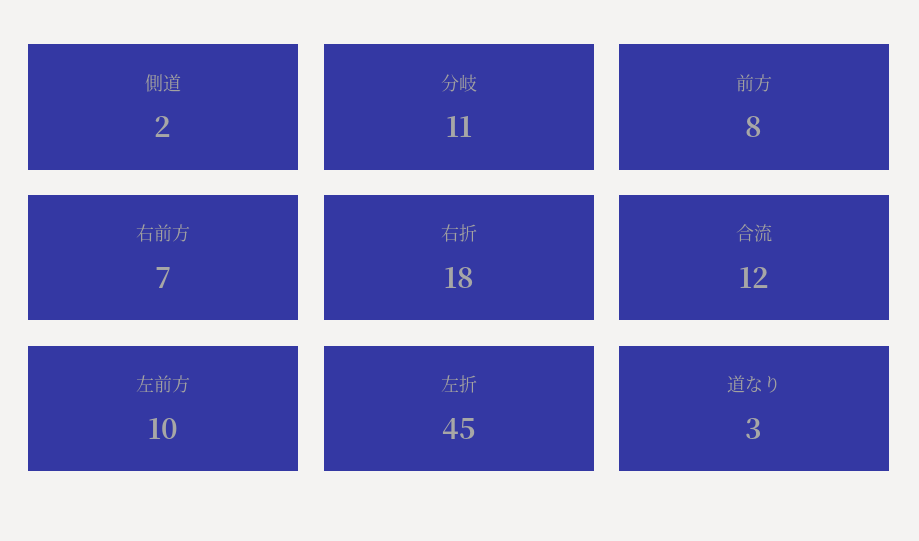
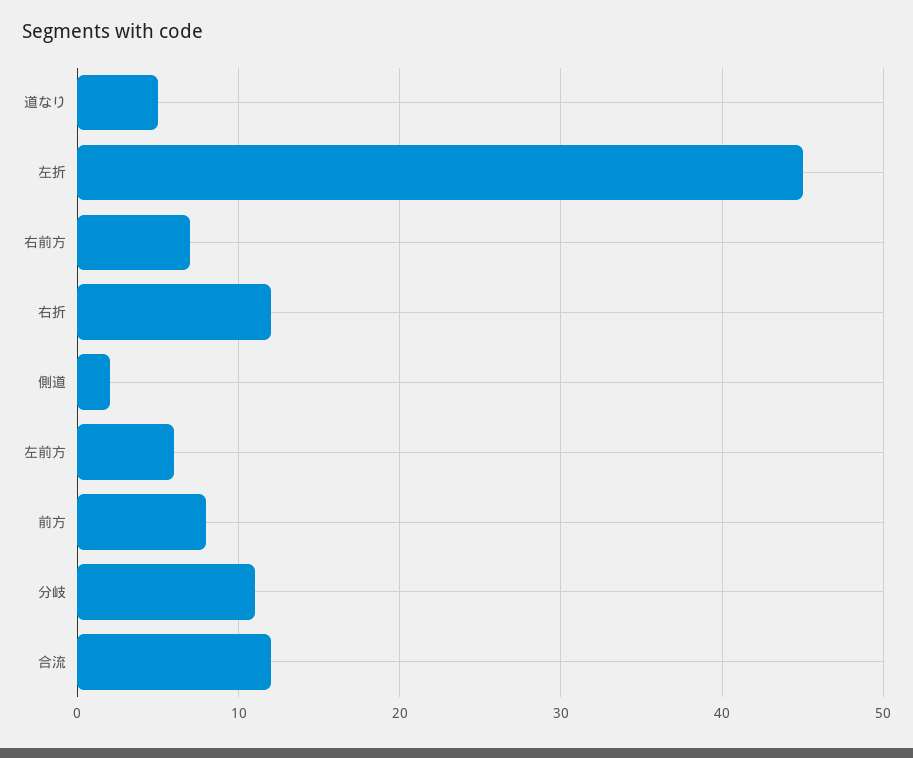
  {
    "側道": 2,
    "分岐": 11,
    "前方": 8,
    "右前方": 7,
-   "右折": 18,
+   "右折": 12,
    "合流": 12,
-   "左前方": 10,
+   "左前方": 6,
    "左折": 45,
-   "道なり": 3
+   "道なり": 5
  }

